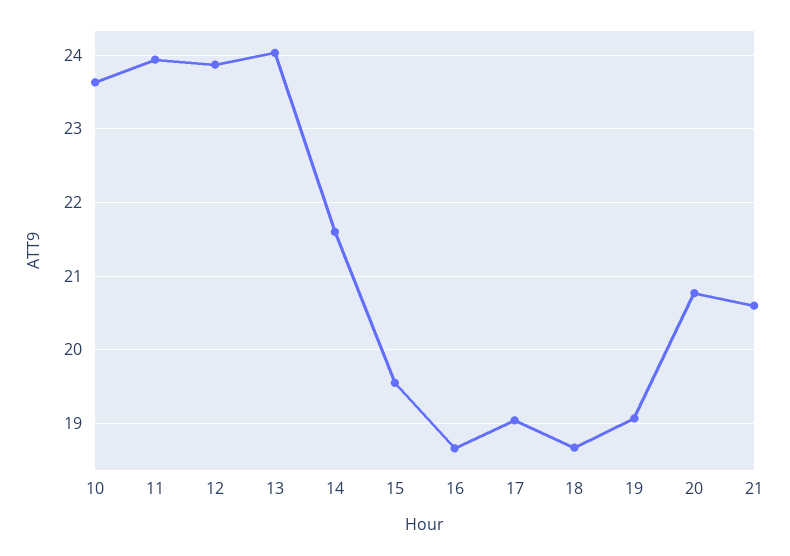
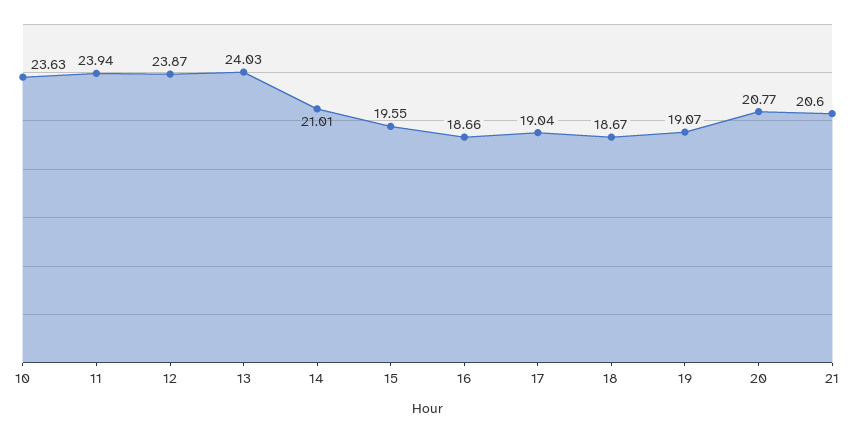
  {
    "10": 23.63,
    "11": 23.94,
    "12": 23.87,
    "13": 24.03,
-   "14": 21.6,
+   "14": 21.01,
    "15": 19.55,
    "16": 18.66,
    "17": 19.04,
    "18": 18.67,
    "19": 19.07,
    "20": 20.77,
    "21": 20.6
  }

